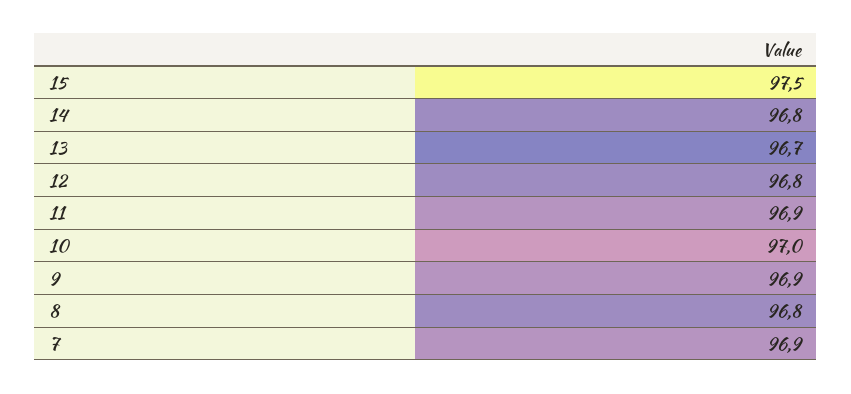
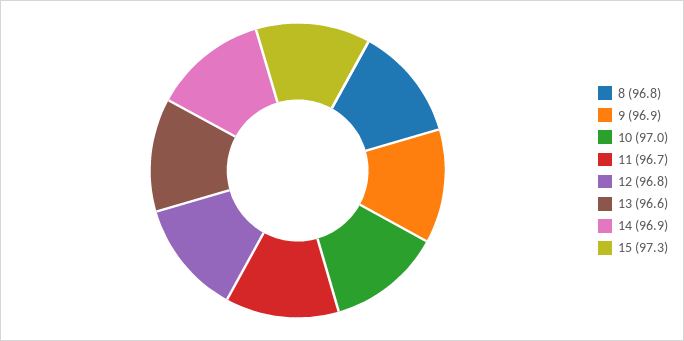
  {
-   "15": 97.5,
+   "15": 97.3,
-   "14": 96.8,
+   "14": 96.9,
-   "13": 96.7,
+   "13": 96.6,
    "12": 96.8,
-   "11": 96.9,
+   "11": 96.7,
    "10": 97,
    "9": 96.9,
-   "8": 96.8,
+   "8": 96.8
-   "7": 96.9
  }

